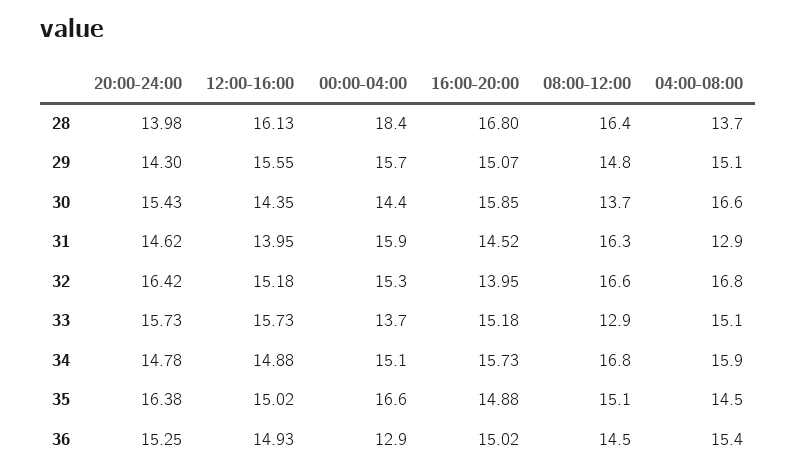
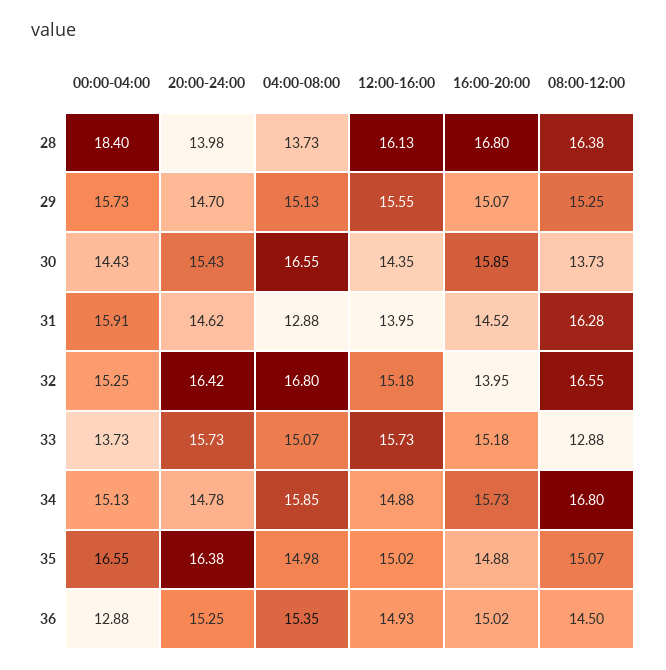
  {
    "20:00-24:00": {
      "28": 13.98,
-     "29": 14.3,
+     "29": 14.7,
      "30": 15.43,
      "31": 14.62,
      "32": 16.42,
      "33": 15.73,
      "34": 14.78,
      "35": 16.38,
      "36": 15.25
    },
    "12:00-16:00": {
      "28": 16.13,
      "29": 15.55,
      "30": 14.35,
      "31": 13.95,
      "32": 15.18,
      "33": 15.73,
      "34": 14.88,
      "35": 15.02,
      "36": 14.93
    },
    "00:00-04:00": {
      "28": 18.4,
      "29": 15.73,
      "30": 14.43,
      "31": 15.91,
      "32": 15.25,
      "33": 13.73,
      "34": 15.13,
      "35": 16.55,
      "36": 12.88
    },
    "16:00-20:00": {
      "28": 16.8,
      "29": 15.07,
      "30": 15.85,
      "31": 14.52,
      "32": 13.95,
      "33": 15.18,
      "34": 15.73,
      "35": 14.88,
      "36": 15.02
    },
    "08:00-12:00": {
      "28": 16.38,
-     "29": 14.8,
+     "29": 15.25,
      "30": 13.73,
      "31": 16.28,
      "32": 16.55,
      "33": 12.88,
      "34": 16.8,
      "35": 15.07,
      "36": 14.5
    },
    "04:00-08:00": {
      "28": 13.73,
      "29": 15.13,
      "30": 16.55,
      "31": 12.88,
      "32": 16.8,
      "33": 15.07,
      "34": 15.85,
-     "35": 14.5,
+     "35": 14.98,
      "36": 15.35
    }
  }

